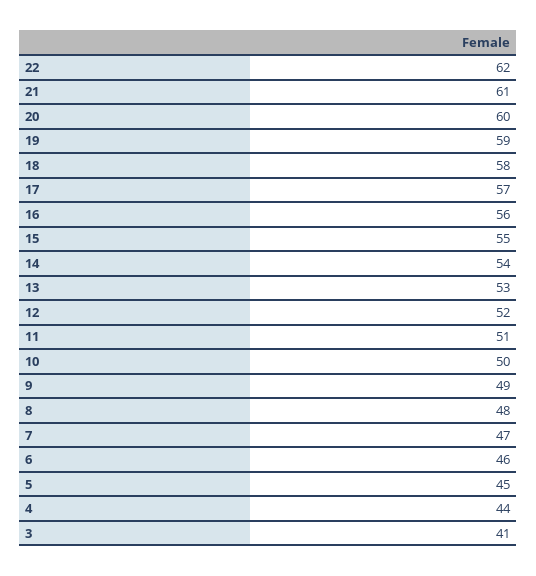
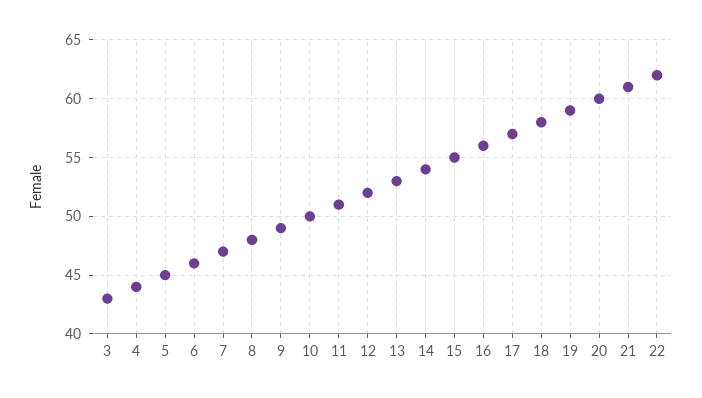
  {
    "22": 62,
    "21": 61,
    "20": 60,
    "19": 59,
    "18": 58,
    "17": 57,
    "16": 56,
    "15": 55,
    "14": 54,
    "13": 53,
    "12": 52,
    "11": 51,
    "10": 50,
    "9": 49,
    "8": 48,
    "7": 47,
    "6": 46,
    "5": 45,
    "4": 44,
-   "3": 41
+   "3": 43
  }

